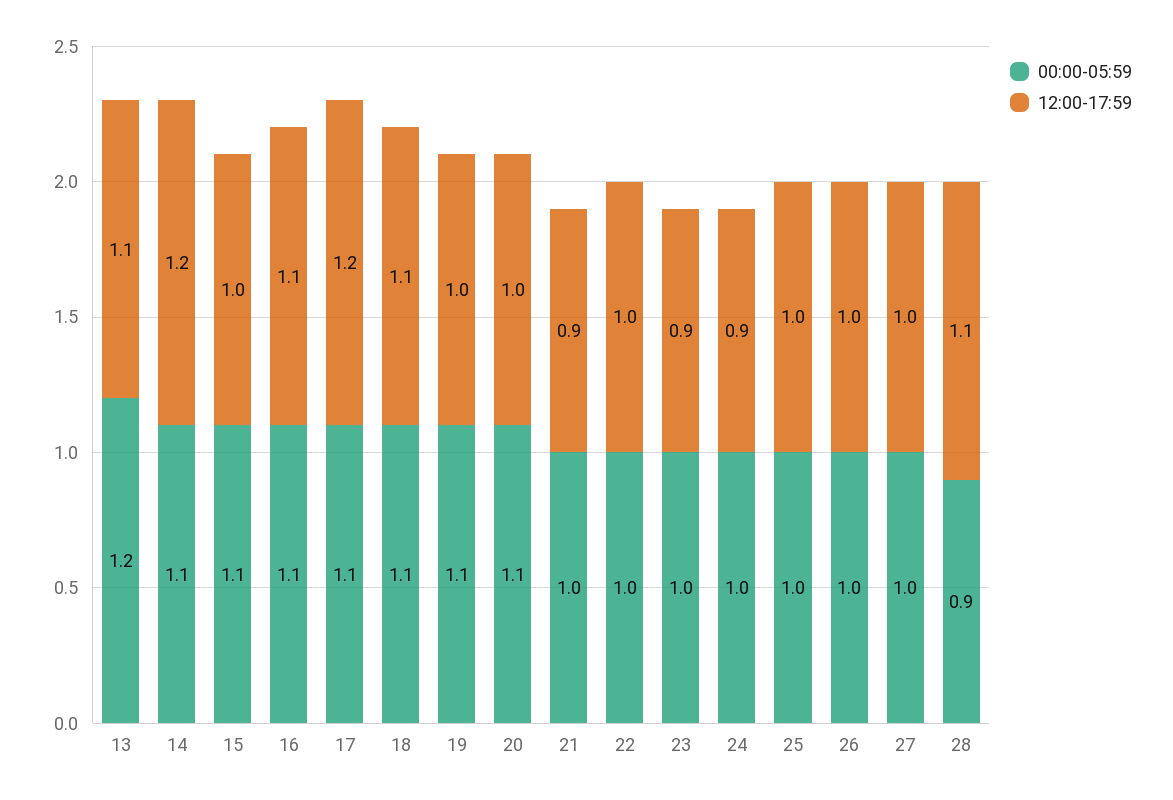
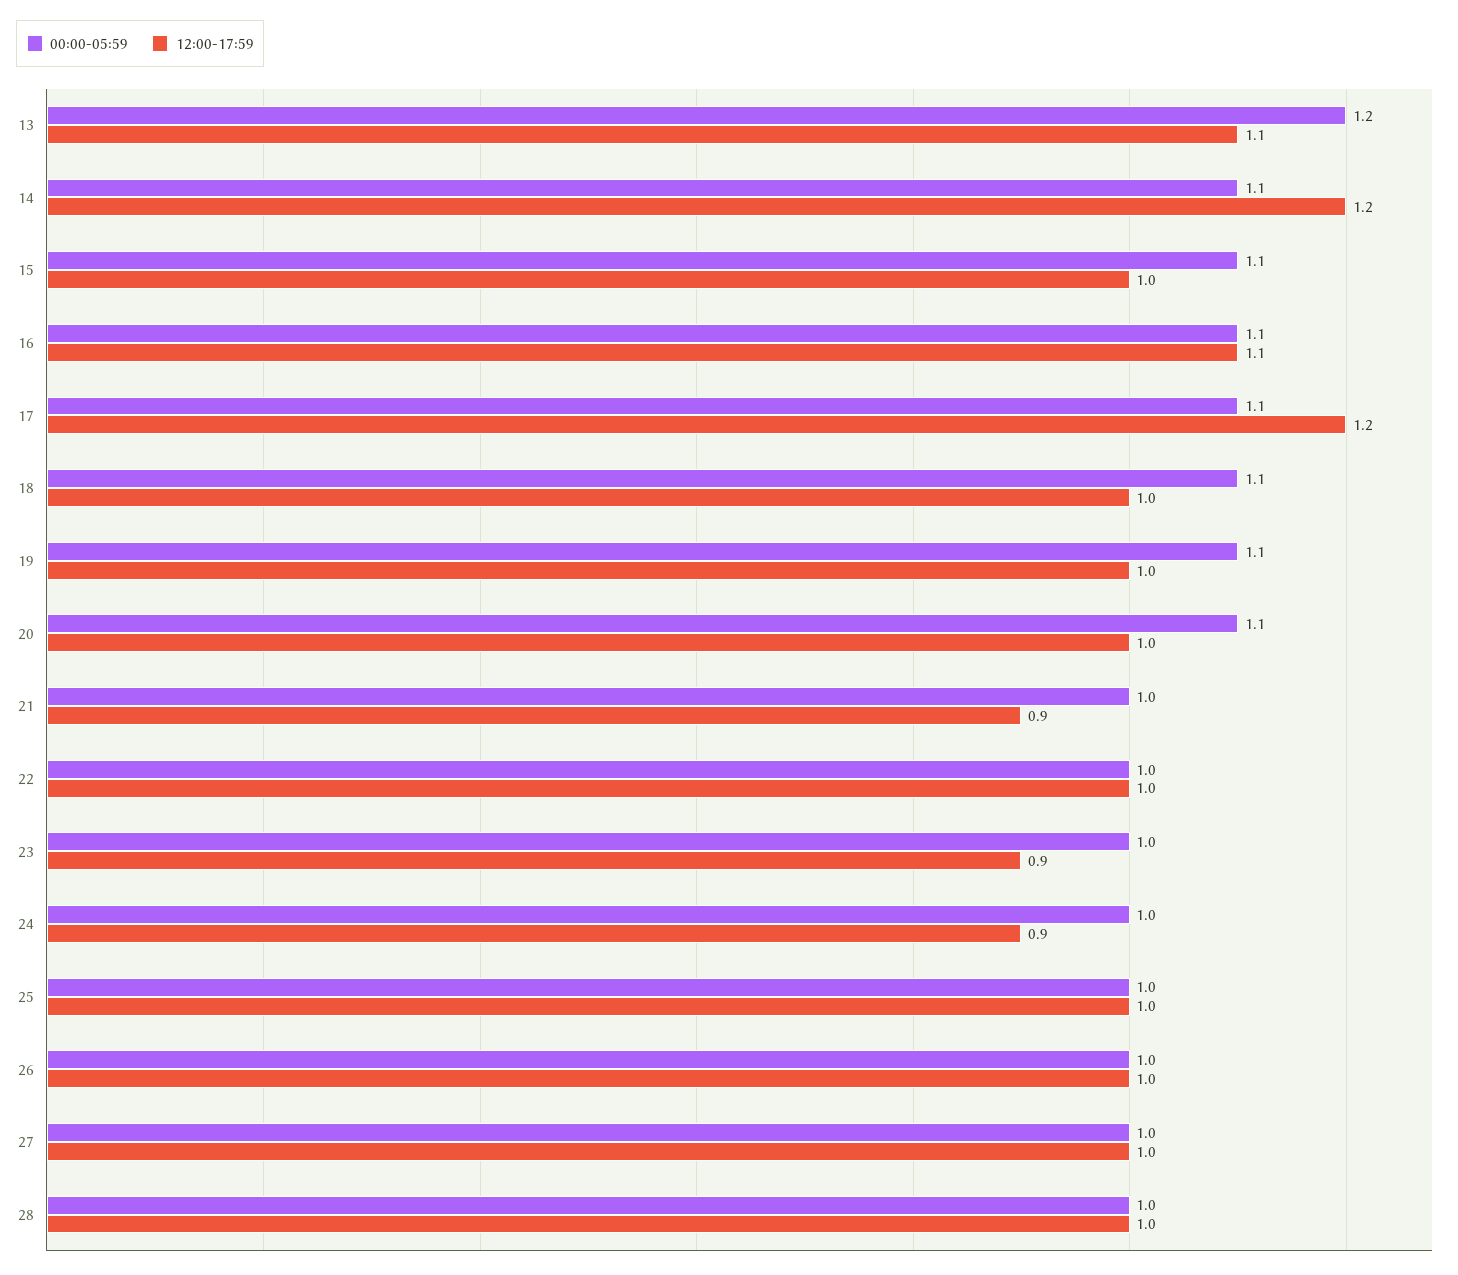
  {
    "00:00-05:59": {
      "13": 1.2,
      "14": 1.1,
      "15": 1.1,
      "16": 1.1,
      "17": 1.1,
      "18": 1.1,
      "19": 1.1,
      "20": 1.1,
      "21": 1,
      "22": 1,
      "23": 1,
      "24": 1,
      "25": 1,
      "26": 1,
      "27": 1,
-     "28": 0.9
+     "28": 1
    },
    "12:00-17:59": {
      "13": 1.1,
      "14": 1.2,
      "15": 1,
      "16": 1.1,
      "17": 1.2,
-     "18": 1.1,
+     "18": 1,
      "19": 1,
      "20": 1,
      "21": 0.9,
      "22": 1,
      "23": 0.9,
      "24": 0.9,
      "25": 1,
      "26": 1,
      "27": 1,
-     "28": 1.1
+     "28": 1
    }
  }

